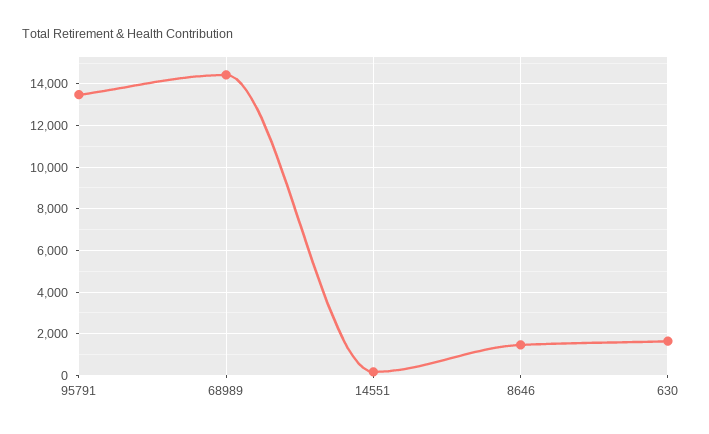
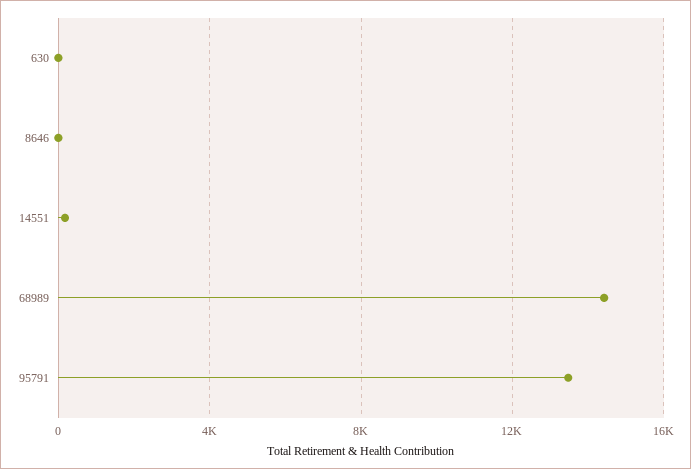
  {
    "95791": 13500,
    "68989": 14500,
    "14551": 0,
-   "8646": 1500,
+   "8646": 0,
-   "630": 1500
+   "630": 0
  }

